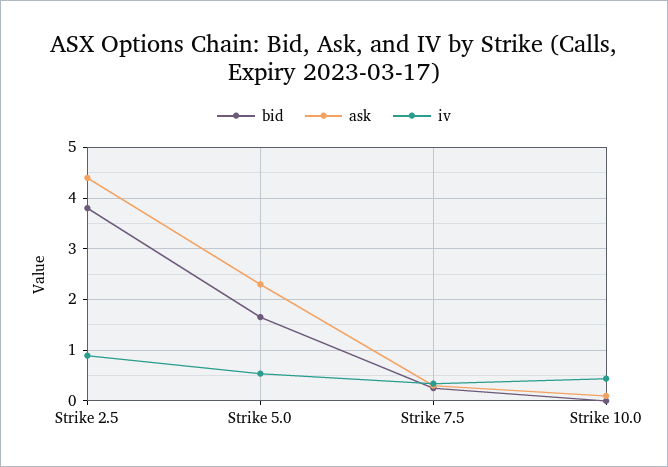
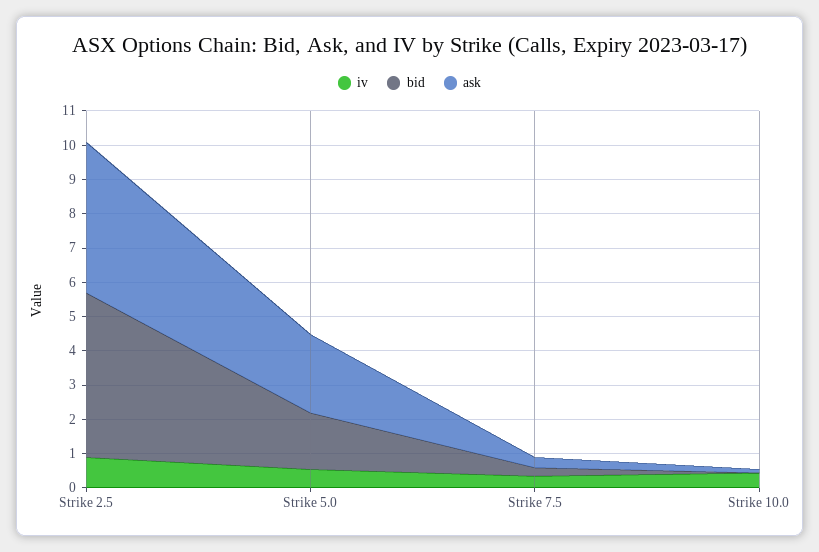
  {
    "bid": {
-     "Strike 2.5": 3.8,
+     "Strike 2.5": 4.75,
      "Strike 5.0": 1.6,
      "Strike 7.5": 0.2,
      "Strike 10.0": 0
    },
    "ask": {
      "Strike 2.5": 4.4,
      "Strike 5.0": 2.4,
      "Strike 7.5": 0.4,
      "Strike 10.0": 0.2
    },
    "iv": {
      "Strike 2.5": 0.8,
      "Strike 5.0": 0.6,
      "Strike 7.5": 0.4,
      "Strike 10.0": 0.4
    }
  }

